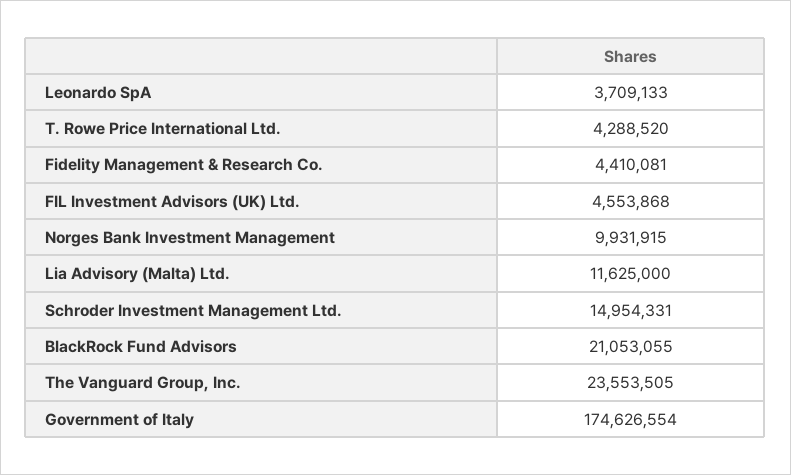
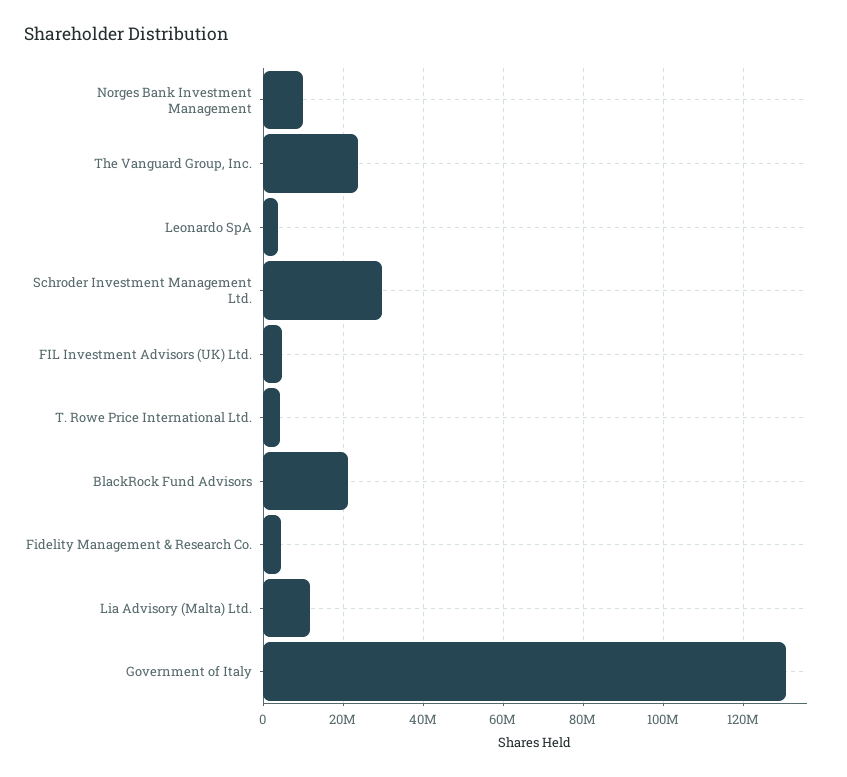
  {
    "Leonardo SpA": 3709133,
    "T. Rowe Price International Ltd.": 4288520,
    "Fidelity Management & Research Co.": 4410081,
    "FIL Investment Advisors (UK) Ltd.": 4553868,
    "Norges Bank Investment Management": 9931915,
    "Lia Advisory (Malta) Ltd.": 11625000,
-   "Schroder Investment Management Ltd.": 14954331,
+   "Schroder Investment Management Ltd.": 30000000,
    "BlackRock Fund Advisors": 21053055,
    "The Vanguard Group, Inc.": 23553505,
-   "Government of Italy": 174626554
+   "Government of Italy": 130000000
  }

